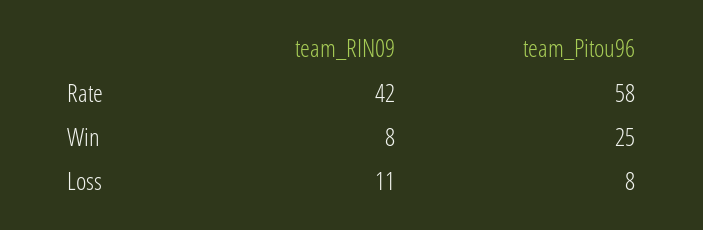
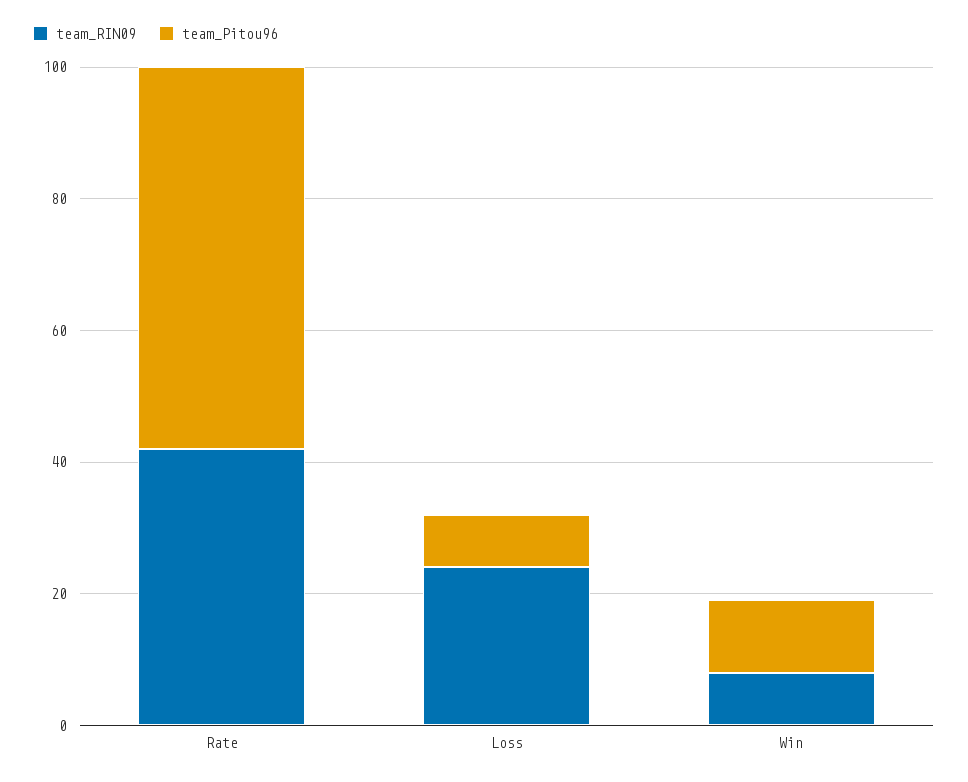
  {
    "team_RIN09": {
      "Rate": 42,
      "Win": 8,
-     "Loss": 11
+     "Loss": 25
    },
    "team_Pitou96": {
      "Rate": 58,
-     "Win": 25,
+     "Win": 10,
      "Loss": 8
    }
  }

